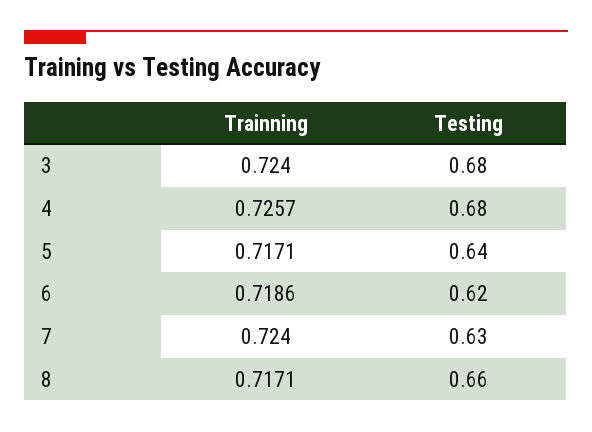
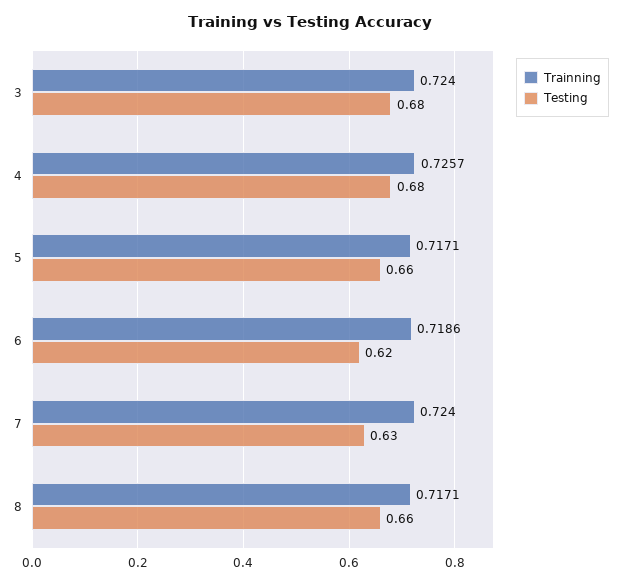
  {
    "Trainning": {
      "3": 0.724,
      "4": 0.7257,
      "5": 0.7171,
      "6": 0.7186,
      "7": 0.724,
      "8": 0.7171
    },
    "Testing": {
      "3": 0.68,
      "4": 0.68,
-     "5": 0.64,
+     "5": 0.66,
      "6": 0.62,
      "7": 0.63,
      "8": 0.66
    }
  }

